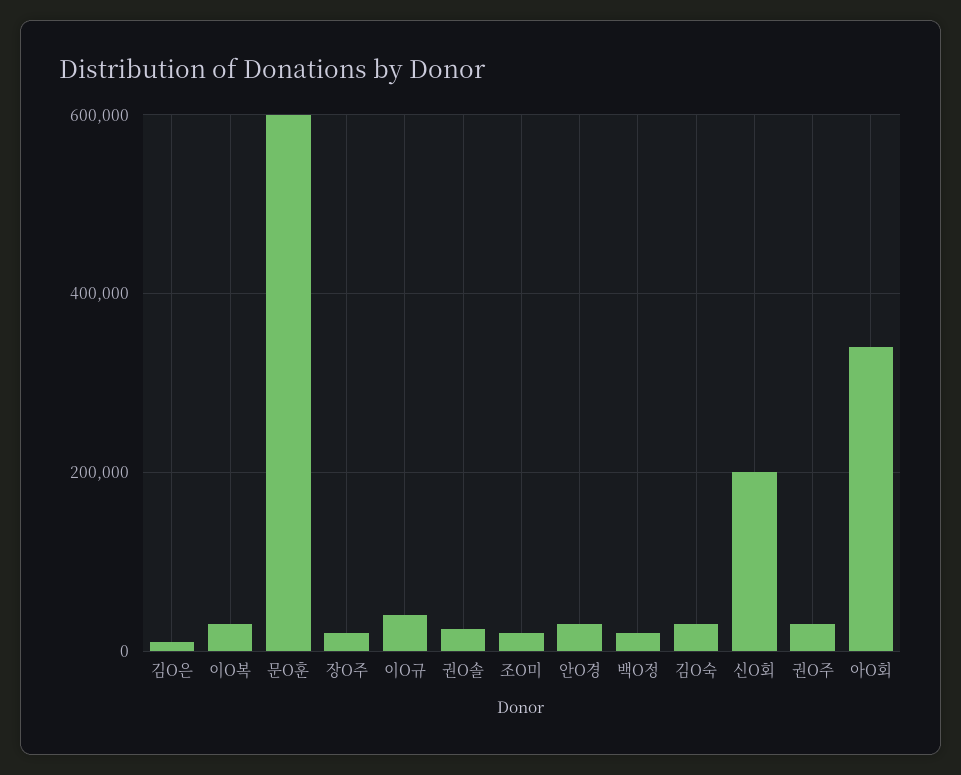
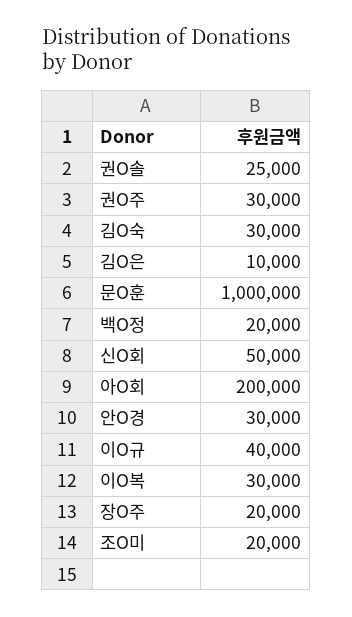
  {
    "김O은": 10000,
    "이O복": 30000,
-   "문O훈": 600000,
+   "문O훈": 1000000,
    "장O주": 20000,
    "이O규": 40000,
    "권O솔": 25000,
    "조O미": 20000,
    "안O경": 30000,
    "백O정": 20000,
    "김O숙": 30000,
-   "신O회": 200000,
+   "신O회": 50000,
    "권O주": 30000,
-   "아O회": 340000
+   "아O회": 200000
  }

